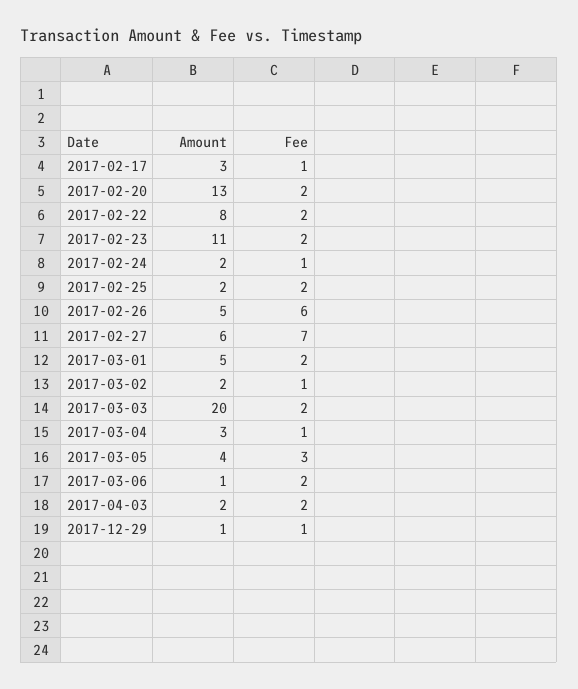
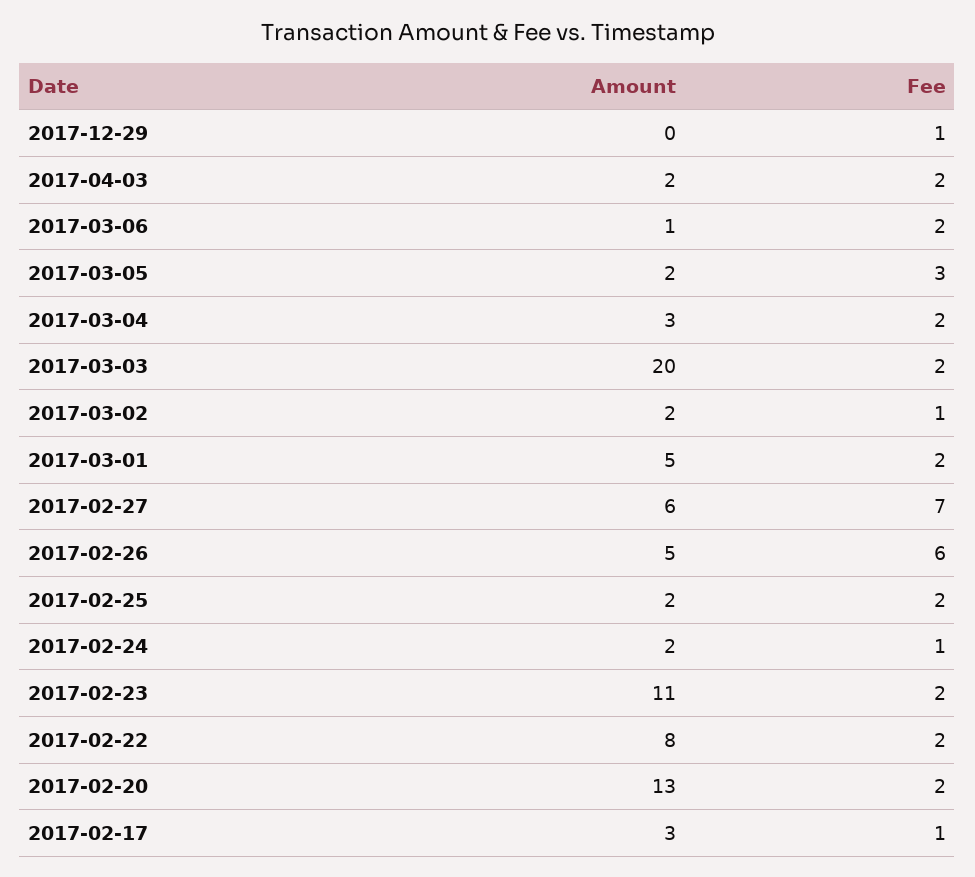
  {
    "Amount": {
      "2017-02-17": 3,
      "2017-02-20": 13,
      "2017-02-22": 8,
      "2017-02-23": 11,
      "2017-02-24": 2,
      "2017-02-25": 2,
      "2017-02-26": 5,
      "2017-02-27": 6,
      "2017-03-01": 5,
      "2017-03-02": 2,
      "2017-03-03": 20,
      "2017-03-04": 3,
-     "2017-03-05": 4,
+     "2017-03-05": 2,
      "2017-03-06": 1,
      "2017-04-03": 2,
-     "2017-12-29": 1
+     "2017-12-29": 0
    },
    "Fee": {
      "2017-02-17": 1,
      "2017-02-20": 2,
      "2017-02-22": 2,
      "2017-02-23": 2,
      "2017-02-24": 1,
      "2017-02-25": 2,
      "2017-02-26": 6,
      "2017-02-27": 7,
      "2017-03-01": 2,
      "2017-03-02": 1,
      "2017-03-03": 2,
-     "2017-03-04": 1,
+     "2017-03-04": 2,
      "2017-03-05": 3,
      "2017-03-06": 2,
      "2017-04-03": 2,
      "2017-12-29": 1
    }
  }

